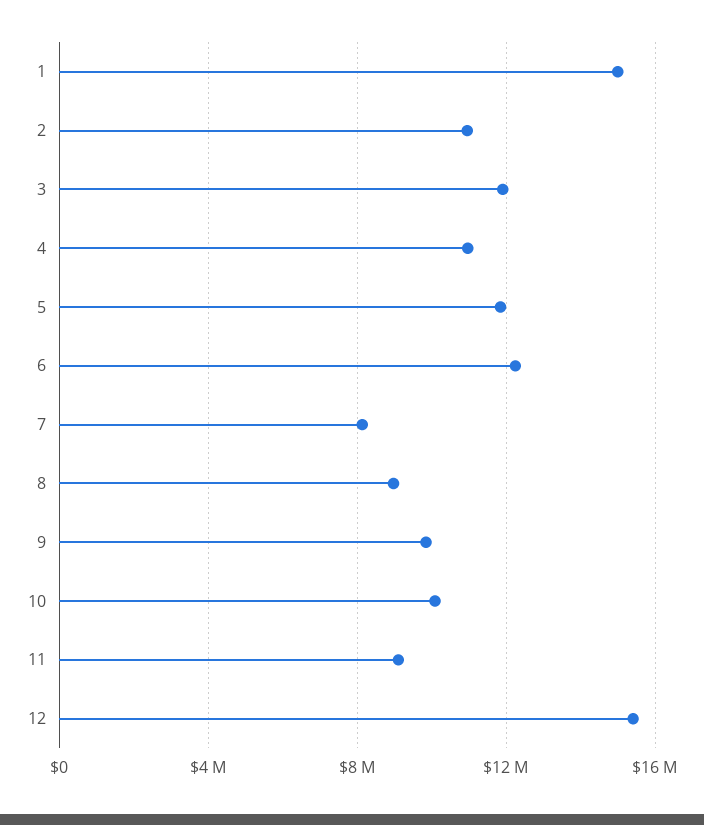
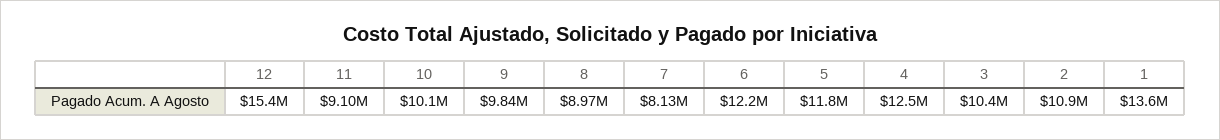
  {
-   "1": 15000000,
+   "1": 13600000,
    "2": 10900000,
-   "3": 12000000,
+   "3": 10400000,
-   "4": 11000000,
+   "4": 12500000,
    "5": 11800000,
    "6": 12200000,
    "7": 8130000,
    "8": 8970000,
    "9": 9840000,
    "10": 10100000,
    "11": 9100000,
    "12": 15400000
  }

